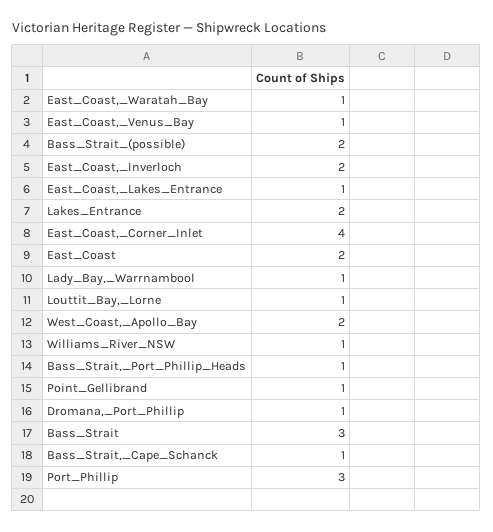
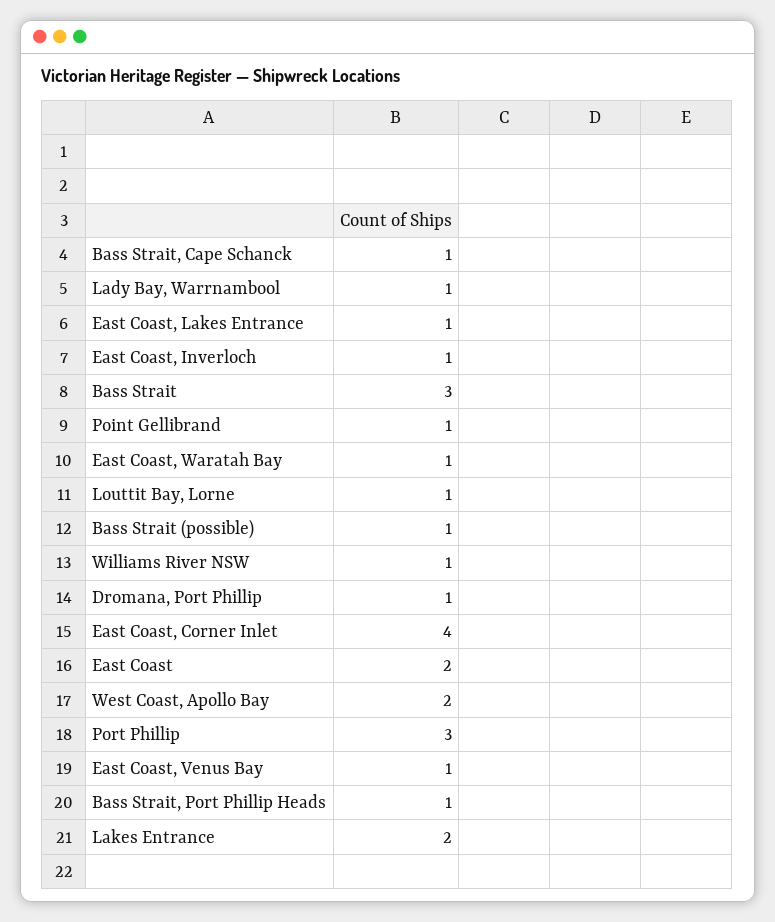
  {
    "East_Coast,_Waratah_Bay": 1,
    "East_Coast,_Venus_Bay": 1,
-   "Bass_Strait_(possible)": 2,
+   "Bass_Strait_(possible)": 1,
-   "East_Coast,_Inverloch": 2,
+   "East_Coast,_Inverloch": 1,
    "East_Coast,_Lakes_Entrance": 1,
    "Lakes_Entrance": 2,
    "East_Coast,_Corner_Inlet": 4,
    "East_Coast": 2,
    "Lady_Bay,_Warrnambool": 1,
    "Louttit_Bay,_Lorne": 1,
    "West_Coast,_Apollo_Bay": 2,
    "Williams_River_NSW": 1,
    "Bass_Strait,_Port_Phillip_Heads": 1,
    "Point_Gellibrand": 1,
    "Dromana,_Port_Phillip": 1,
    "Bass_Strait": 3,
    "Bass_Strait,_Cape_Schanck": 1,
    "Port_Phillip": 3
  }

